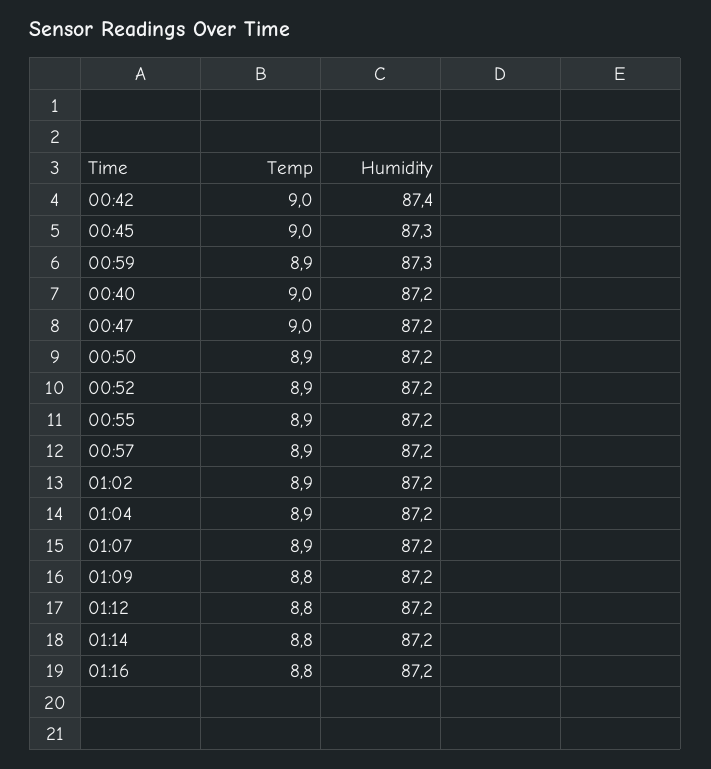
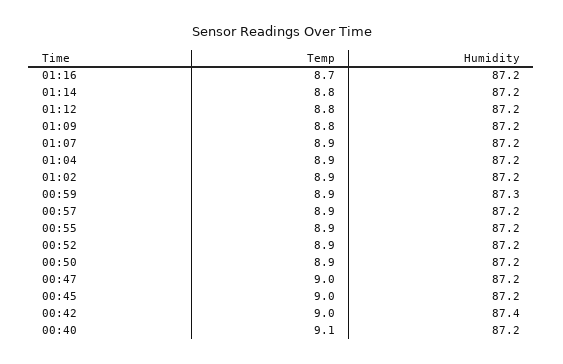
  {
    "Temp": {
      "00:42": 9,
      "00:45": 9,
      "00:59": 8.9,
-     "00:40": 9,
+     "00:40": 9.1,
      "00:47": 9,
      "00:50": 8.9,
      "00:52": 8.9,
      "00:55": 8.9,
      "00:57": 8.9,
      "01:02": 8.9,
      "01:04": 8.9,
      "01:07": 8.9,
      "01:09": 8.8,
      "01:12": 8.8,
      "01:14": 8.8,
-     "01:16": 8.8
+     "01:16": 8.7
    },
    "Humidity": {
      "00:42": 87.4,
-     "00:45": 87.3,
+     "00:45": 87.2,
      "00:59": 87.3,
      "00:40": 87.2,
      "00:47": 87.2,
      "00:50": 87.2,
      "00:52": 87.2,
      "00:55": 87.2,
      "00:57": 87.2,
      "01:02": 87.2,
      "01:04": 87.2,
      "01:07": 87.2,
      "01:09": 87.2,
      "01:12": 87.2,
      "01:14": 87.2,
      "01:16": 87.2
    }
  }

